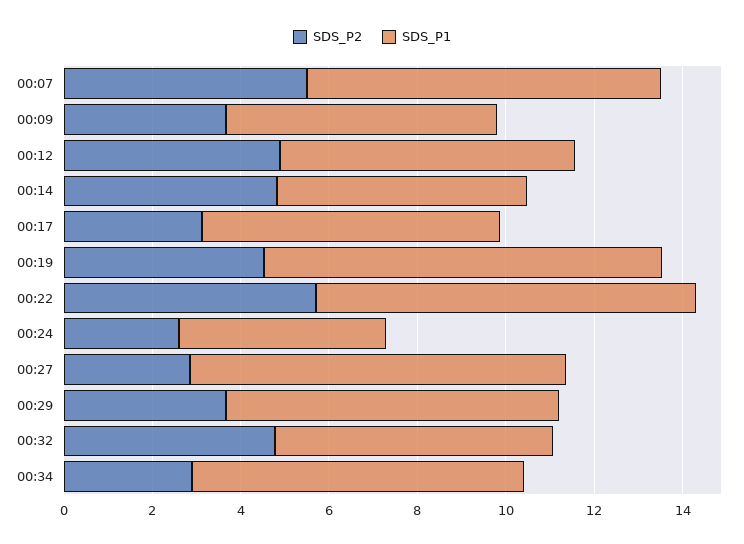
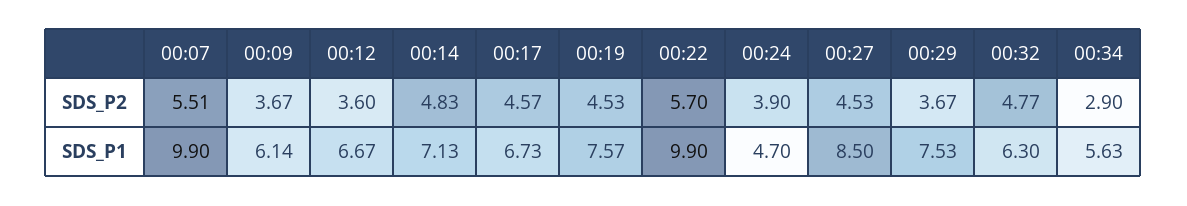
  {
    "SDS_P2": {
      "00:07": 5.51,
      "00:09": 3.67,
-     "00:12": 5,
+     "00:12": 3.6,
      "00:14": 4.83,
-     "00:17": 3,
+     "00:17": 4.57,
      "00:19": 4.53,
      "00:22": 5.7,
-     "00:24": 2.5,
+     "00:24": 3.9,
-     "00:27": 3,
+     "00:27": 4.53,
      "00:29": 3.67,
      "00:32": 4.77,
      "00:34": 2.9
    },
    "SDS_P1": {
-     "00:07": 8,
+     "00:07": 9.9,
      "00:09": 6.14,
      "00:12": 6.67,
-     "00:14": 5.5,
+     "00:14": 7.13,
      "00:17": 6.73,
-     "00:19": 9,
+     "00:19": 7.57,
-     "00:22": 8.5,
+     "00:22": 9.9,
      "00:24": 4.7,
      "00:27": 8.5,
      "00:29": 7.53,
      "00:32": 6.3,
-     "00:34": 7.5
+     "00:34": 5.63
    }
  }

